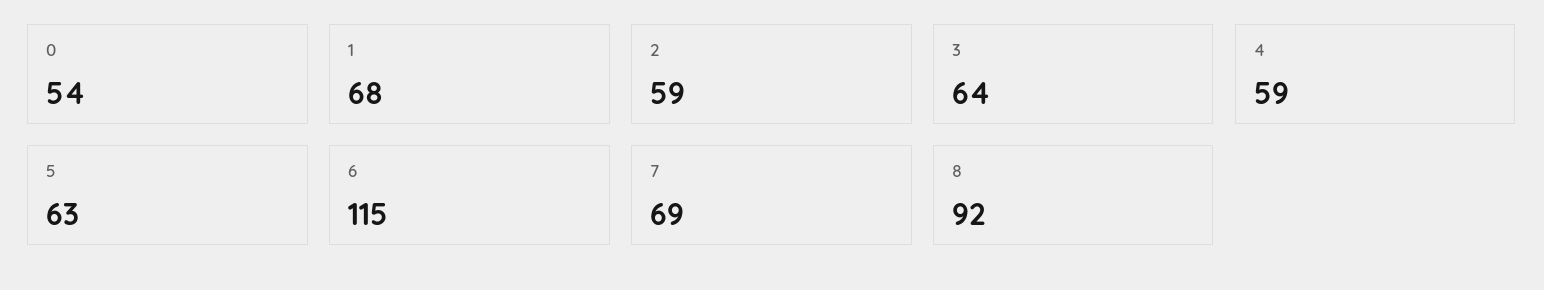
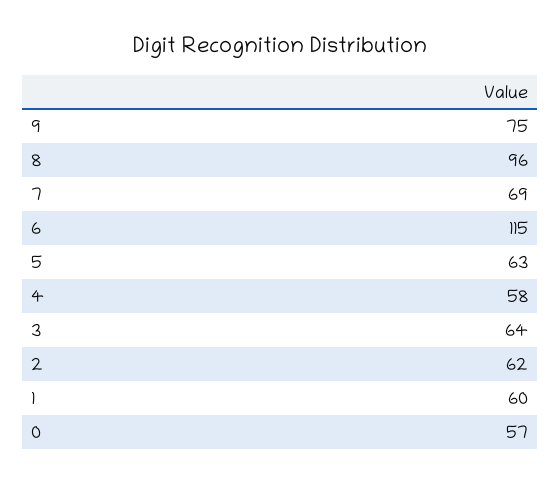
  {
-   "0": 54,
+   "0": 57,
-   "1": 68,
+   "1": 60,
-   "2": 59,
+   "2": 62,
    "3": 64,
-   "4": 59,
+   "4": 58,
    "5": 63,
    "6": 115,
    "7": 69,
-   "8": 92
+   "8": 96,
+   "9": 75
  }

